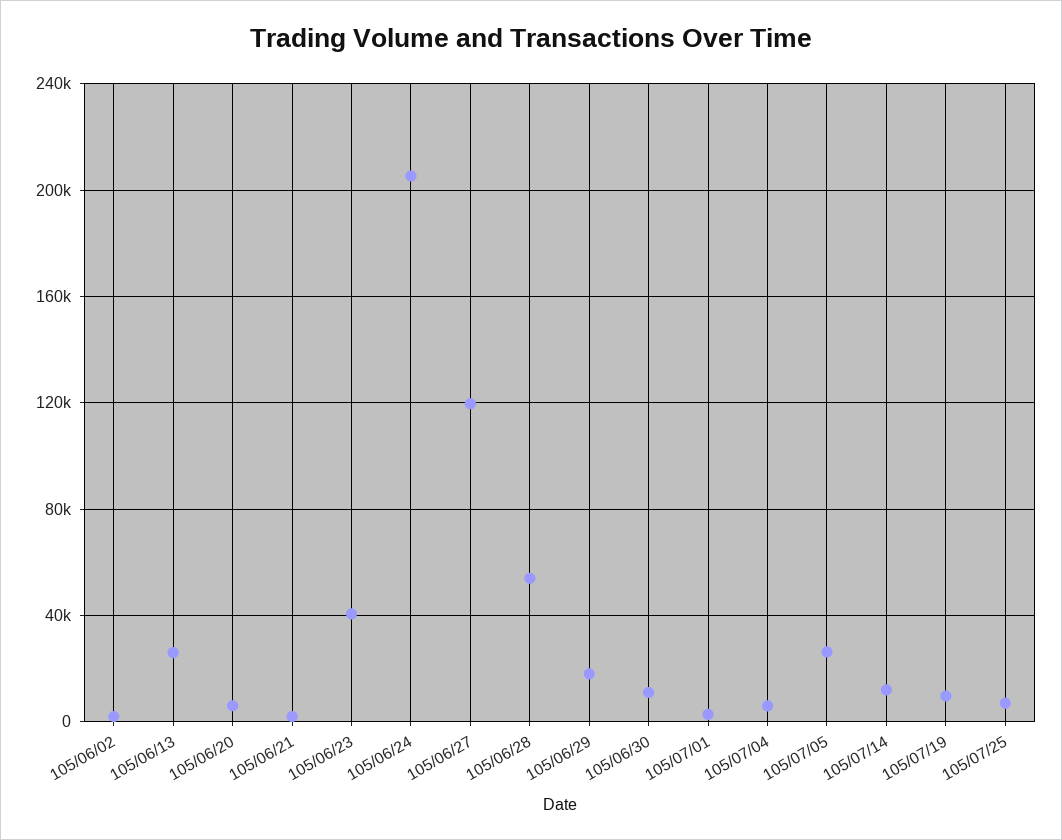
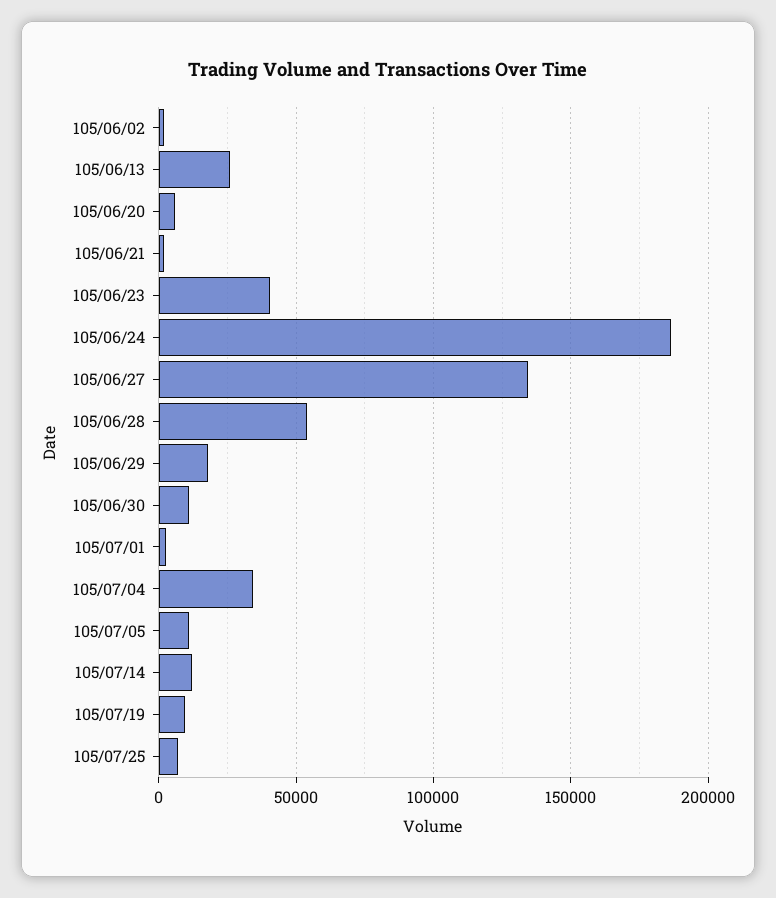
  {
    "105/06/02": 0,
    "105/06/13": 25000,
    "105/06/20": 5000,
    "105/06/21": 0,
    "105/06/23": 40000,
-   "105/06/24": 205000,
+   "105/06/24": 185000,
-   "105/06/27": 120000,
+   "105/06/27": 135000,
    "105/06/28": 55000,
    "105/06/29": 20000,
    "105/06/30": 10000,
    "105/07/01": 5000,
-   "105/07/04": 5000,
+   "105/07/04": 35000,
-   "105/07/05": 25000,
+   "105/07/05": 10000,
    "105/07/14": 10000,
    "105/07/19": 10000,
    "105/07/25": 5000
  }

